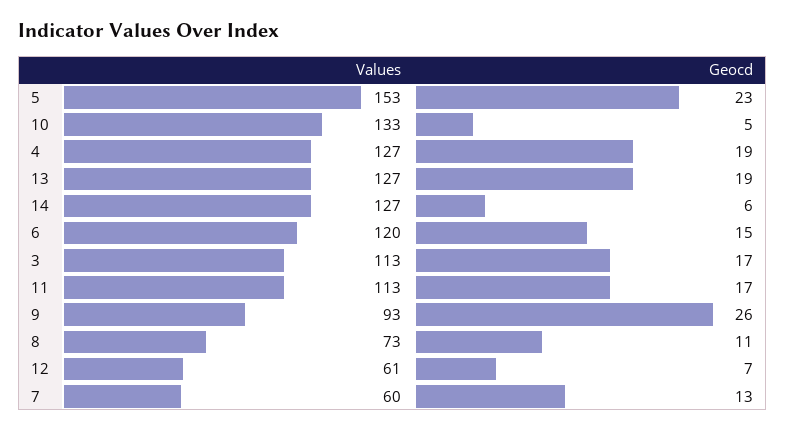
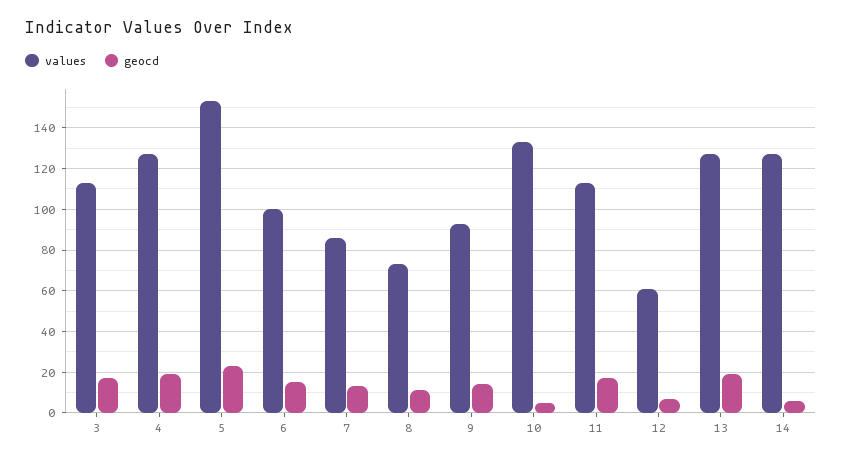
  {
    "Values": {
      "5": 153,
      "10": 133,
      "4": 127,
      "13": 127,
      "14": 127,
-     "6": 120,
+     "6": 100,
      "3": 113,
      "11": 113,
      "9": 93,
      "8": 73,
      "12": 61,
-     "7": 60
+     "7": 85
    },
    "Geocd": {
      "5": 23,
      "10": 5,
      "4": 19,
      "13": 19,
      "14": 6,
      "6": 15,
      "3": 17,
      "11": 17,
-     "9": 26,
+     "9": 15,
      "8": 11,
      "12": 7,
      "7": 13
    }
  }

